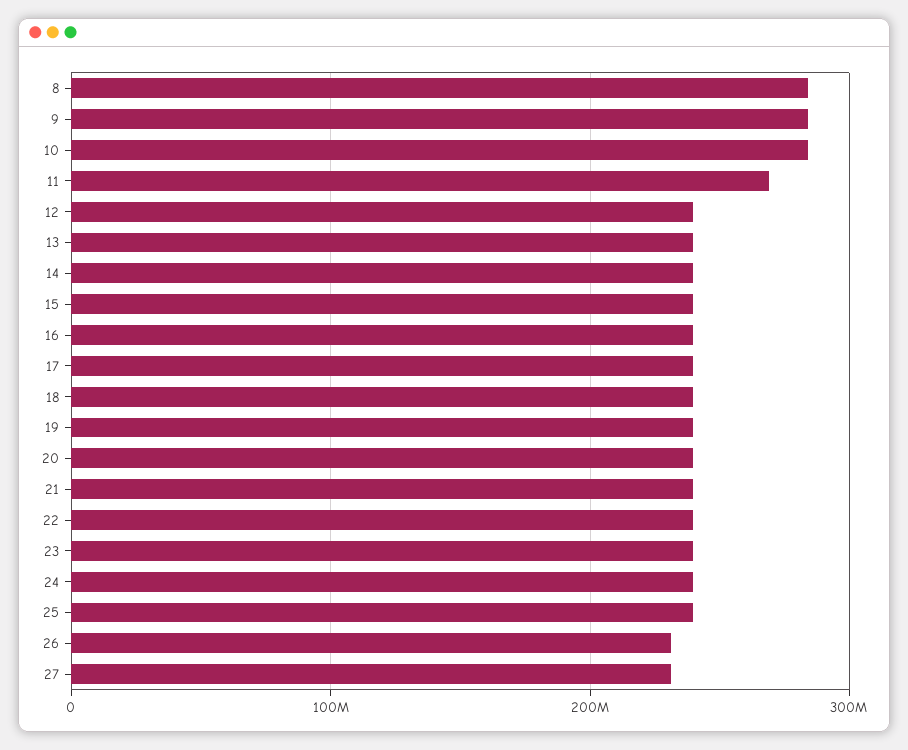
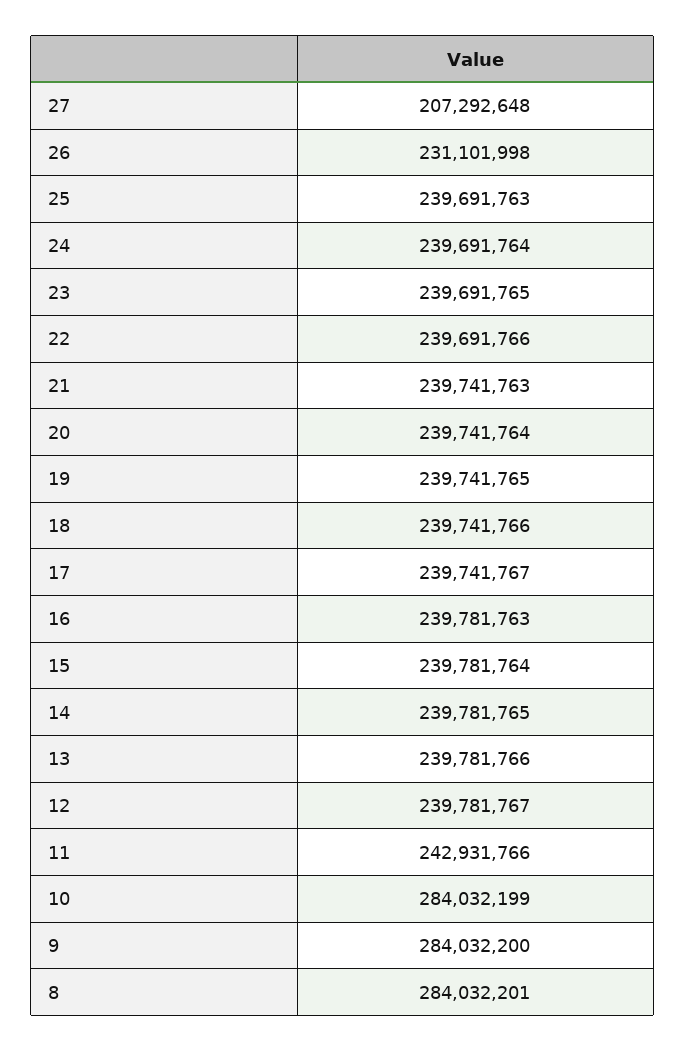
  {
    "8": 284032201,
    "9": 284032200,
    "10": 284032199,
-   "11": 270000000,
+   "11": 242931766,
    "12": 239781767,
    "13": 239781766,
    "14": 239781765,
    "15": 239781764,
    "16": 239781763,
    "17": 239741767,
    "18": 239741766,
    "19": 239741765,
    "20": 239741764,
    "21": 239741763,
    "22": 239691766,
    "23": 239691765,
    "24": 239691764,
    "25": 239691763,
    "26": 231101998,
-   "27": 230000000
+   "27": 207292648
  }

